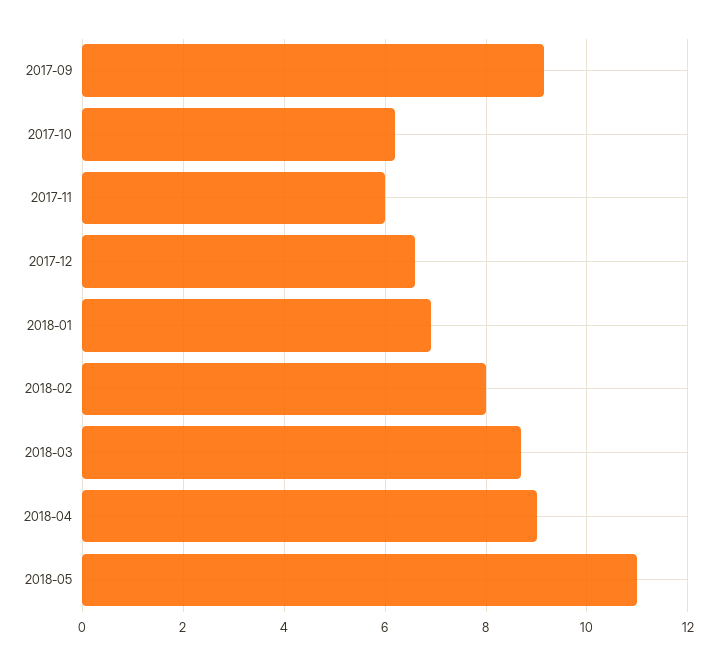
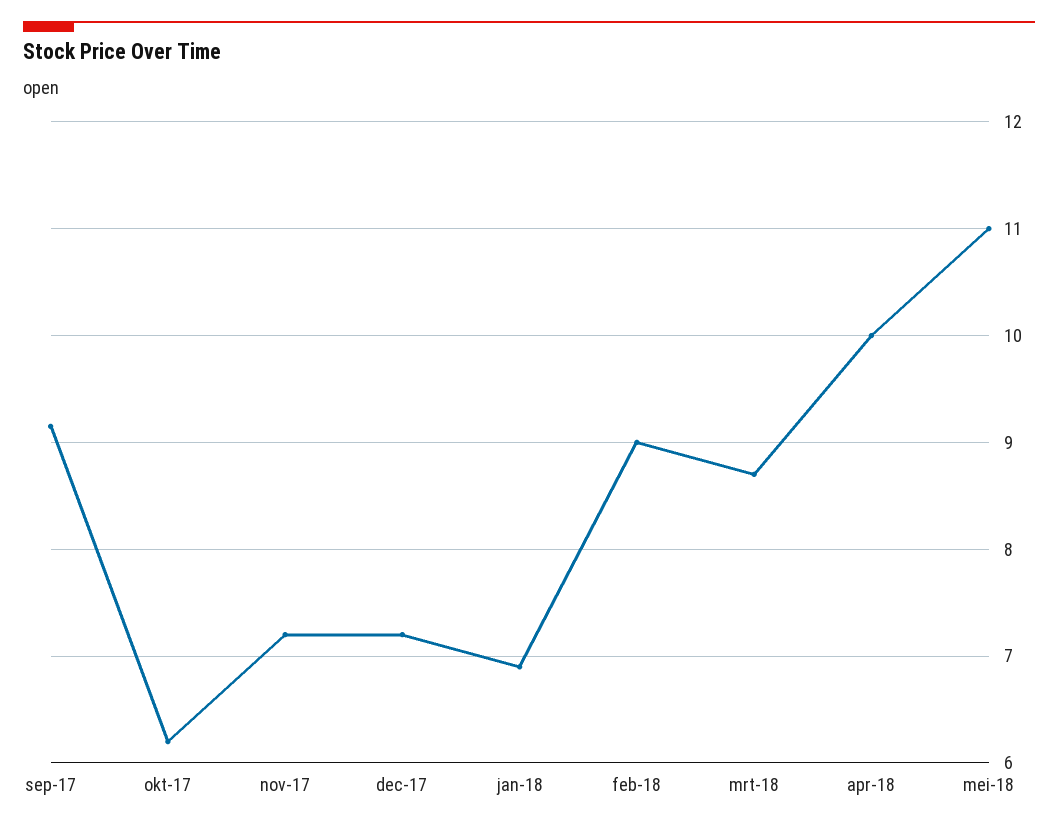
  {
    "2017-09": 9.2,
    "2017-10": 6.2,
-   "2017-11": 6,
+   "2017-11": 7.2,
-   "2017-12": 6.6,
+   "2017-12": 7.2,
    "2018-01": 6.9,
-   "2018-02": 8,
+   "2018-02": 9,
    "2018-03": 8.7,
-   "2018-04": 9,
+   "2018-04": 10,
    "2018-05": 11
  }

